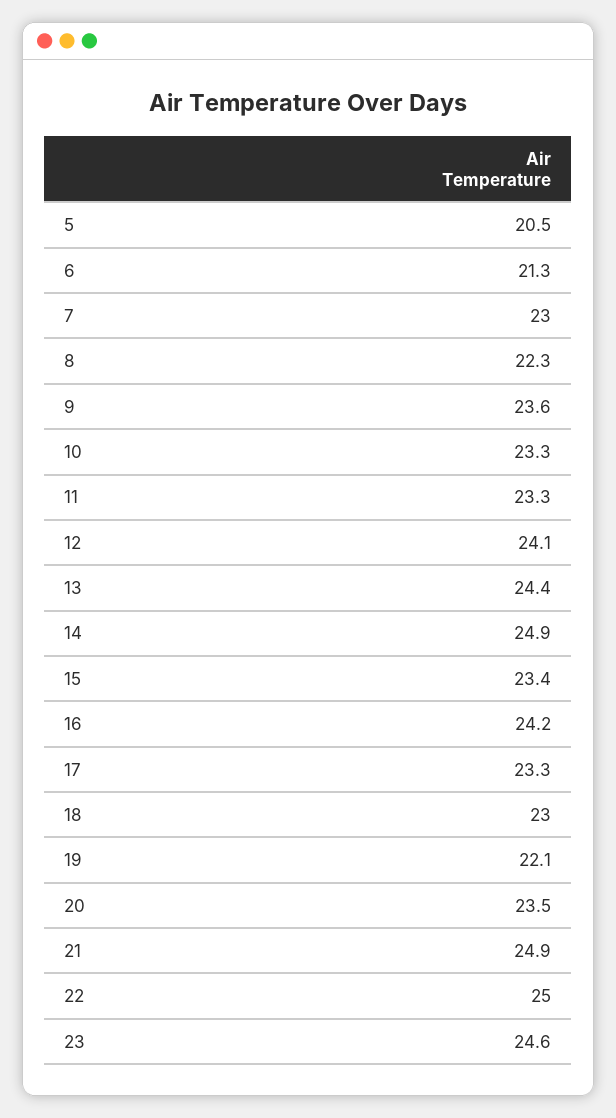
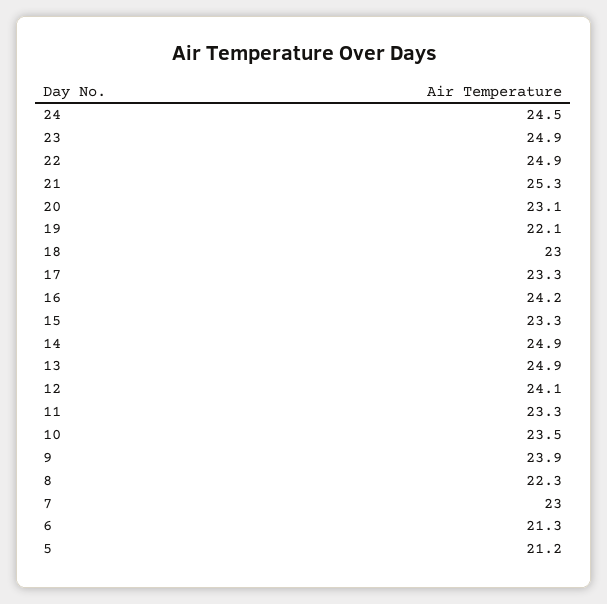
  {
-   "5": 20.5,
+   "5": 21.2,
    "6": 21.3,
    "7": 23,
    "8": 22.3,
-   "9": 23.6,
+   "9": 23.9,
-   "10": 23.3,
+   "10": 23.5,
    "11": 23.3,
    "12": 24.1,
-   "13": 24.4,
+   "13": 24.9,
    "14": 24.9,
-   "15": 23.4,
+   "15": 23.3,
    "16": 24.2,
    "17": 23.3,
    "18": 23,
    "19": 22.1,
-   "20": 23.5,
+   "20": 23.1,
-   "21": 24.9,
+   "21": 25.3,
-   "22": 25,
+   "22": 24.9,
-   "23": 24.6
+   "23": 24.9,
+   "24": 24.5
  }

